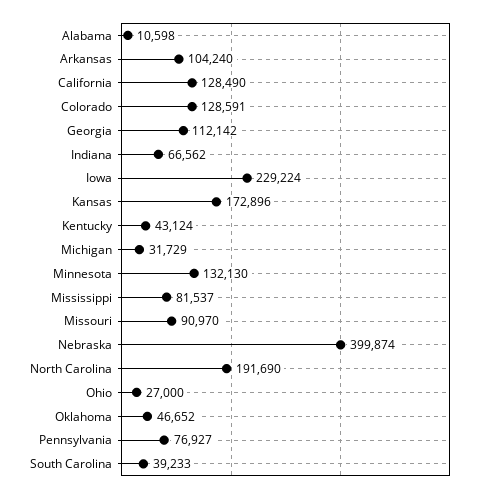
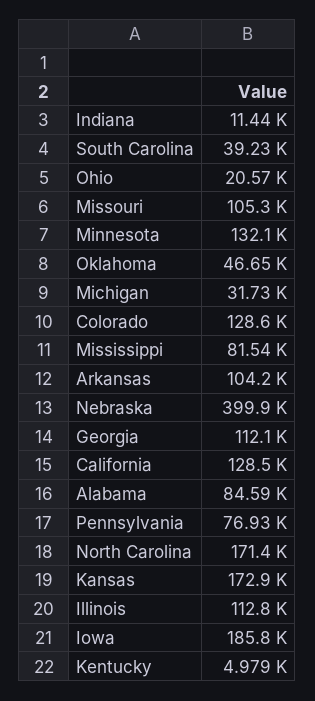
  {
-   "Alabama": 10598,
+   "Alabama": 84590,
    "Arkansas": 104240,
    "California": 128490,
    "Colorado": 128591,
    "Georgia": 112142,
-   "Indiana": 66562,
+   "Indiana": 11440,
-   "Iowa": 229224,
+   "Iowa": 185800,
    "Kansas": 172896,
-   "Kentucky": 43124,
+   "Kentucky": 4979,
    "Michigan": 31729,
    "Minnesota": 132130,
    "Mississippi": 81537,
-   "Missouri": 90970,
+   "Missouri": 105300,
    "Nebraska": 399874,
-   "North Carolina": 191690,
+   "North Carolina": 171400,
-   "Ohio": 27000,
+   "Ohio": 20570,
    "Oklahoma": 46652,
    "Pennsylvania": 76927,
-   "South Carolina": 39233
+   "South Carolina": 39233,
+   "Illinois": 112800
  }

